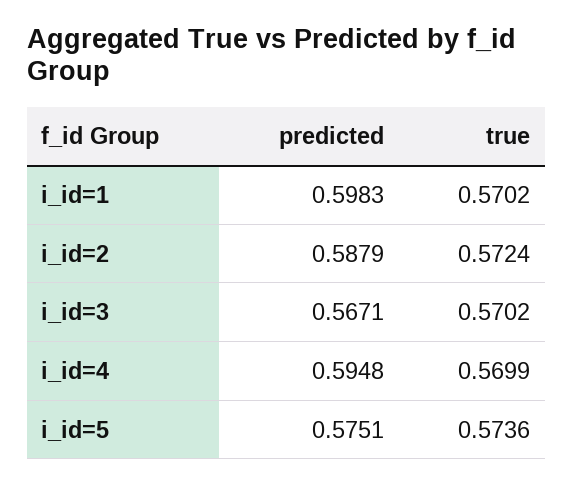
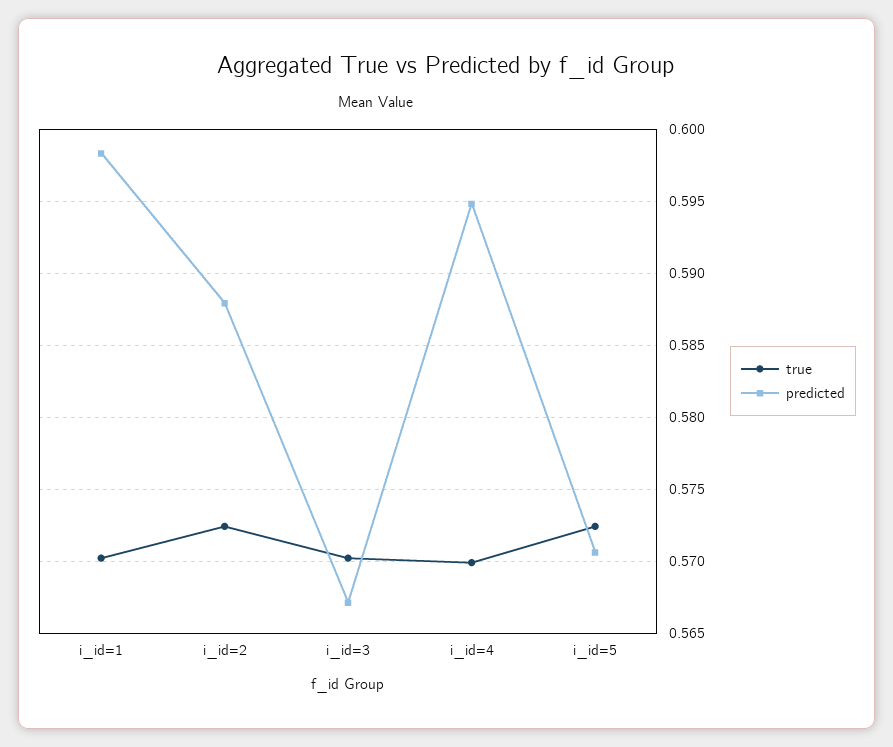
  {
    "predicted": {
      "i_id=1": 0.5983,
      "i_id=2": 0.5879,
      "i_id=3": 0.5671,
      "i_id=4": 0.5948,
-     "i_id=5": 0.5751
+     "i_id=5": 0.5705
    },
    "true": {
      "i_id=1": 0.5702,
      "i_id=2": 0.5724,
      "i_id=3": 0.5702,
      "i_id=4": 0.5699,
-     "i_id=5": 0.5736
+     "i_id=5": 0.5725
    }
  }

